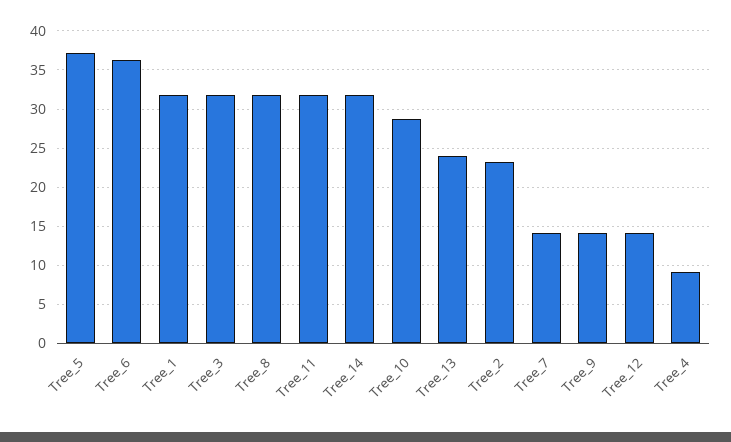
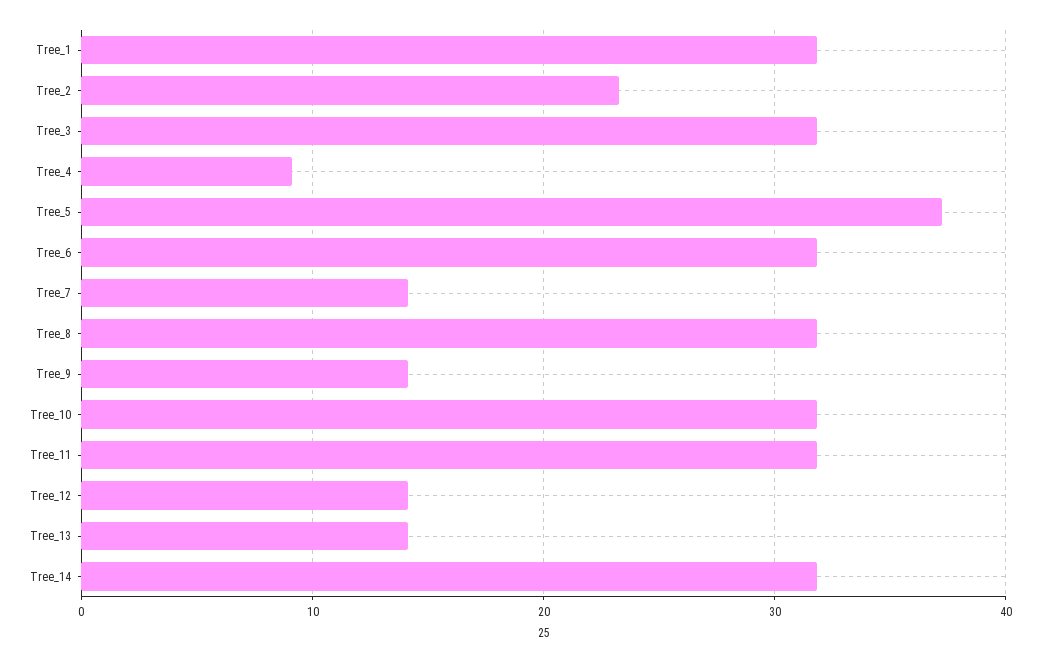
  {
    "Tree_5": 37,
-   "Tree_6": 36,
+   "Tree_6": 32,
    "Tree_1": 32,
    "Tree_3": 32,
    "Tree_8": 32,
    "Tree_11": 32,
    "Tree_14": 32,
-   "Tree_10": 29,
+   "Tree_10": 32,
-   "Tree_13": 24,
+   "Tree_13": 14,
    "Tree_2": 23,
    "Tree_7": 14,
    "Tree_9": 14,
    "Tree_12": 14,
    "Tree_4": 9
  }

